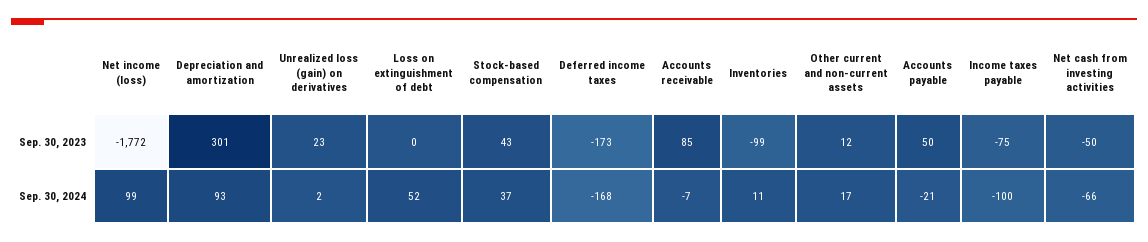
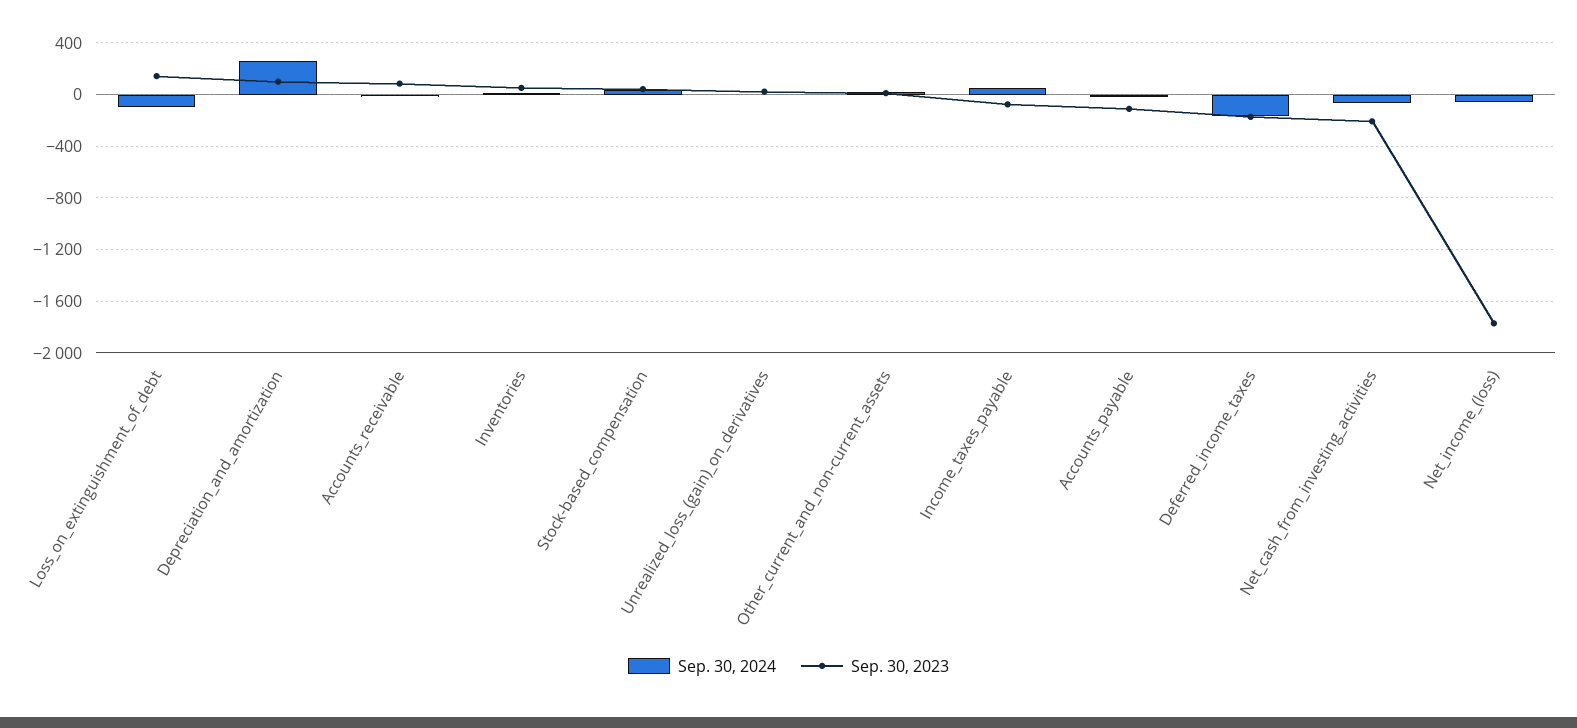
  {
    "Sep. 30, 2023": {
      "Net income (loss)": -1772,
-     "Depreciation and amortization": 301,
+     "Depreciation and amortization": 100,
      "Unrealized loss (gain) on derivatives": 23,
-     "Loss on extinguishment of debt": 0,
+     "Loss on extinguishment of debt": 150,
      "Stock-based compensation": 43,
      "Deferred income taxes": -173,
      "Accounts receivable": 85,
-     "Inventories": -99,
+     "Inventories": 50,
      "Other current and non-current assets": 12,
-     "Accounts payable": 50,
+     "Accounts payable": -100,
      "Income taxes payable": -75,
-     "Net cash from investing activities": -50
+     "Net cash from investing activities": -200
    },
    "Sep. 30, 2024": {
-     "Net income (loss)": 99,
+     "Net income (loss)": -50,
-     "Depreciation and amortization": 93,
+     "Depreciation and amortization": 250,
      "Unrealized loss (gain) on derivatives": 2,
-     "Loss on extinguishment of debt": 52,
+     "Loss on extinguishment of debt": -100,
      "Stock-based compensation": 37,
      "Deferred income taxes": -168,
      "Accounts receivable": -7,
      "Inventories": 11,
      "Other current and non-current assets": 17,
      "Accounts payable": -21,
-     "Income taxes payable": -100,
+     "Income taxes payable": 50,
      "Net cash from investing activities": -66
    }
  }

